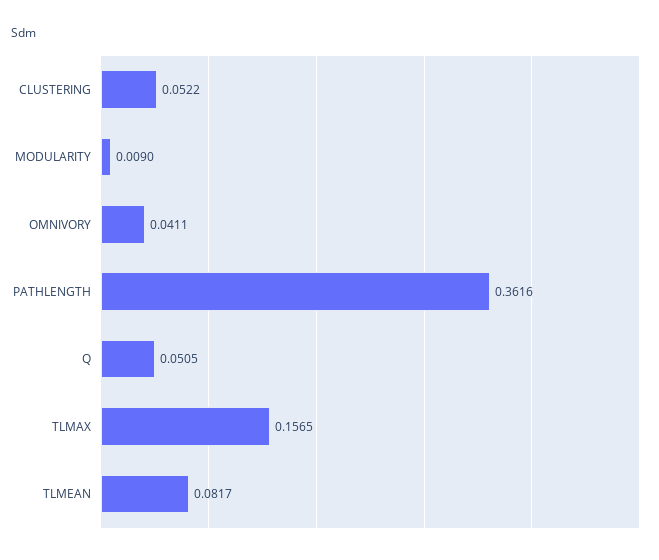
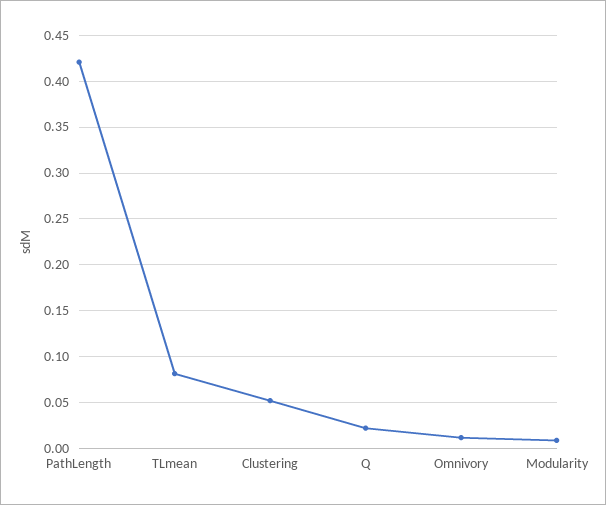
  {
    "CLUSTERING": 0.0522,
    "MODULARITY": 0.009,
-   "OMNIVORY": 0.0411,
+   "OMNIVORY": 0.01,
-   "PATHLENGTH": 0.3616,
+   "PATHLENGTH": 0.42,
-   "Q": 0.0505,
+   "Q": 0.02,
-   "TLMAX": 0.1565,
    "TLMEAN": 0.0817
  }

